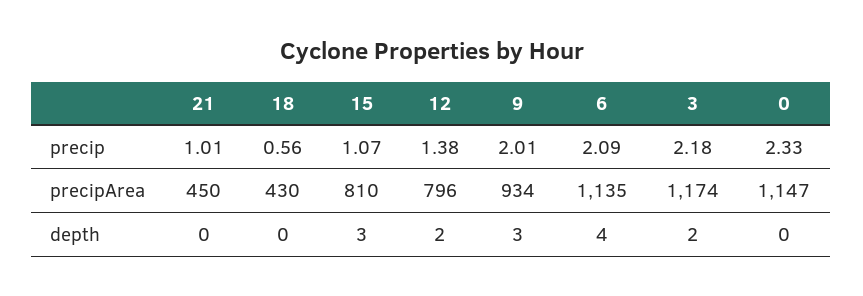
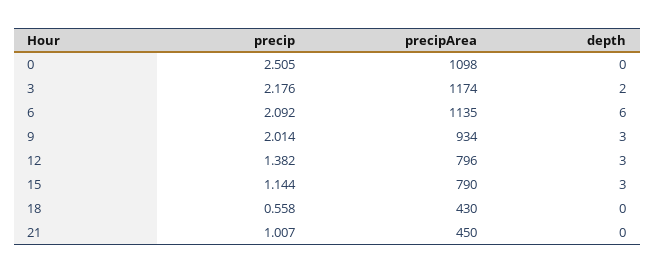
  {
    "21": {
      "precip": 1.007,
      "precipArea": 450,
      "depth": 0
    },
    "18": {
      "precip": 0.558,
      "precipArea": 430,
      "depth": 0
    },
    "15": {
-     "precip": 1.07,
+     "precip": 1.144,
-     "precipArea": 810,
+     "precipArea": 790,
      "depth": 3
    },
    "12": {
      "precip": 1.382,
      "precipArea": 796,
-     "depth": 2
+     "depth": 3
    },
    "9": {
      "precip": 2.014,
      "precipArea": 934,
      "depth": 3
    },
    "6": {
      "precip": 2.092,
      "precipArea": 1135,
-     "depth": 4
+     "depth": 6
    },
    "3": {
      "precip": 2.176,
      "precipArea": 1174,
      "depth": 2
    },
    "0": {
-     "precip": 2.33,
+     "precip": 2.505,
-     "precipArea": 1147,
+     "precipArea": 1098,
      "depth": 0
    }
  }

